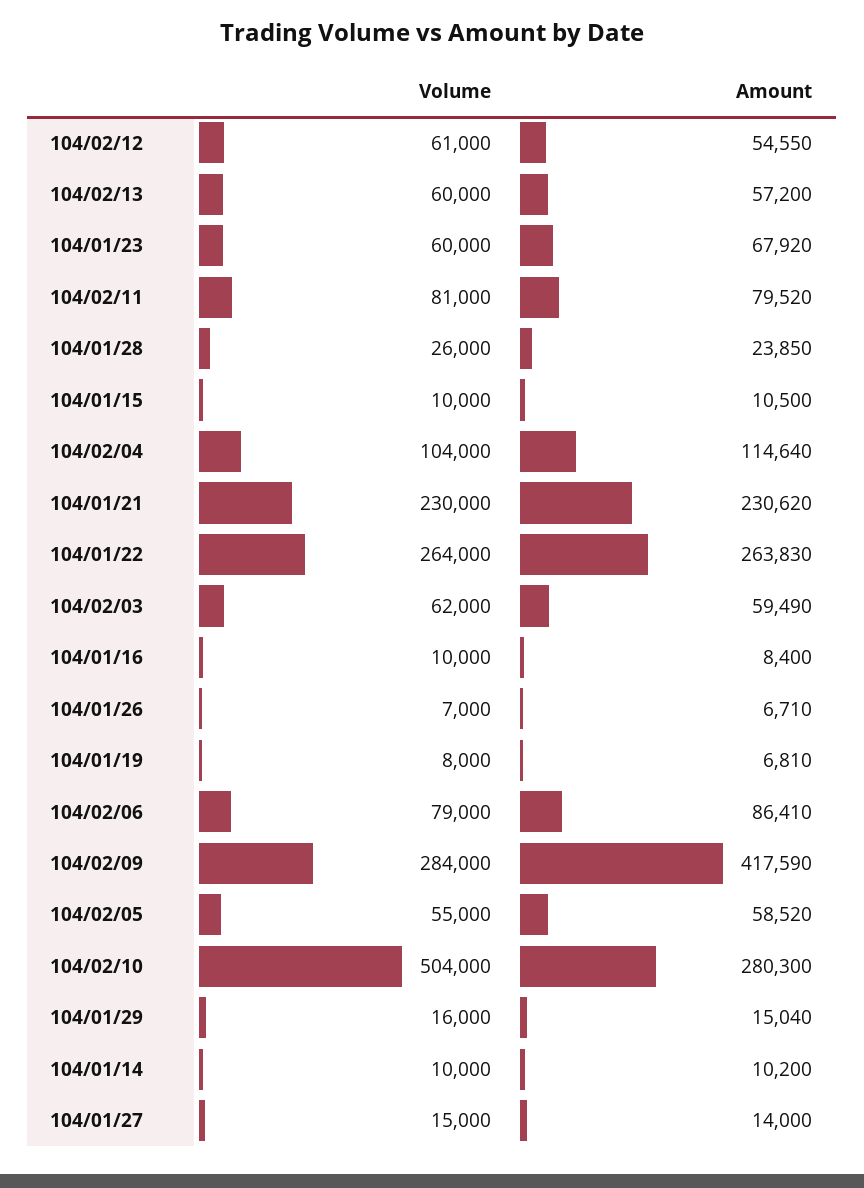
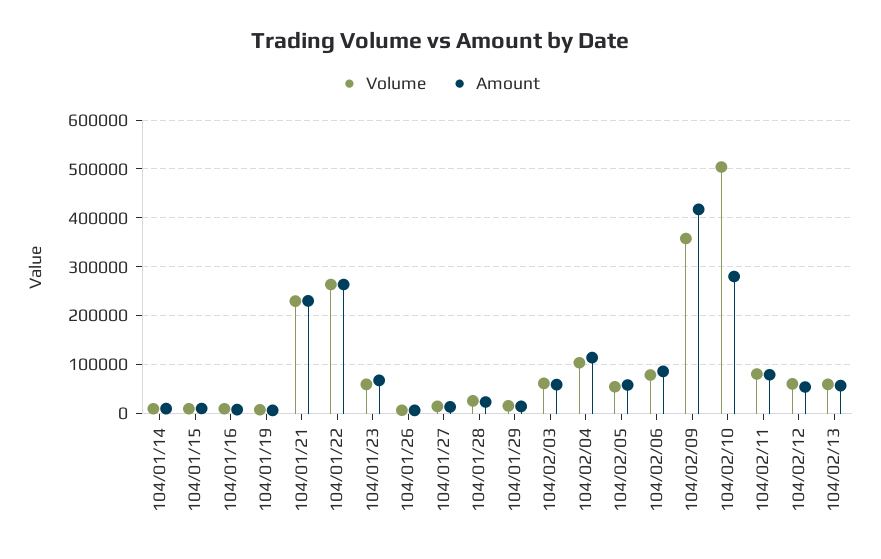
  {
    "Volume": {
      "104/02/12": 61000,
      "104/02/13": 60000,
      "104/01/23": 60000,
      "104/02/11": 81000,
      "104/01/28": 26000,
      "104/01/15": 10000,
      "104/02/04": 104000,
      "104/01/21": 230000,
      "104/01/22": 264000,
      "104/02/03": 62000,
      "104/01/16": 10000,
      "104/01/26": 7000,
      "104/01/19": 8000,
      "104/02/06": 79000,
-     "104/02/09": 284000,
+     "104/02/09": 360000,
      "104/02/05": 55000,
      "104/02/10": 504000,
      "104/01/29": 16000,
      "104/01/14": 10000,
      "104/01/27": 15000
    },
    "Amount": {
      "104/02/12": 54550,
      "104/02/13": 57200,
      "104/01/23": 67920,
      "104/02/11": 79520,
      "104/01/28": 23850,
      "104/01/15": 10500,
      "104/02/04": 114640,
      "104/01/21": 230620,
      "104/01/22": 263830,
      "104/02/03": 59490,
      "104/01/16": 8400,
      "104/01/26": 6710,
      "104/01/19": 6810,
      "104/02/06": 86410,
      "104/02/09": 417590,
      "104/02/05": 58520,
      "104/02/10": 280300,
      "104/01/29": 15040,
      "104/01/14": 10200,
      "104/01/27": 14000
    }
  }

